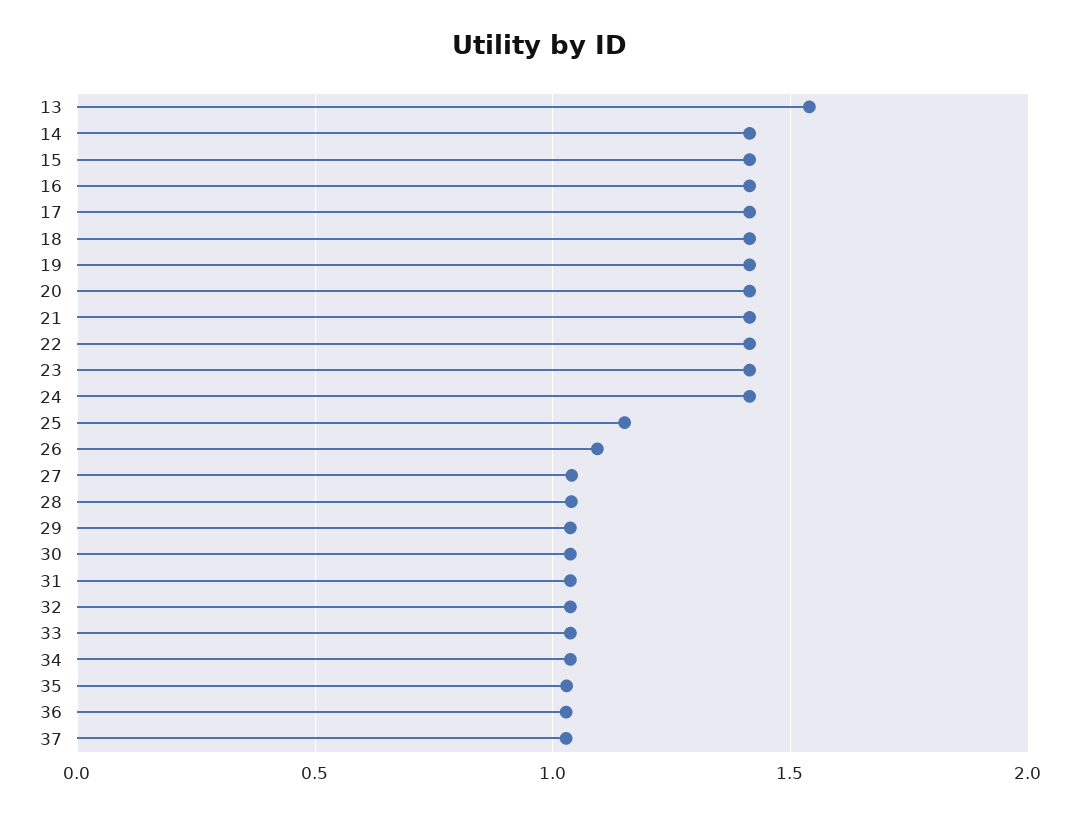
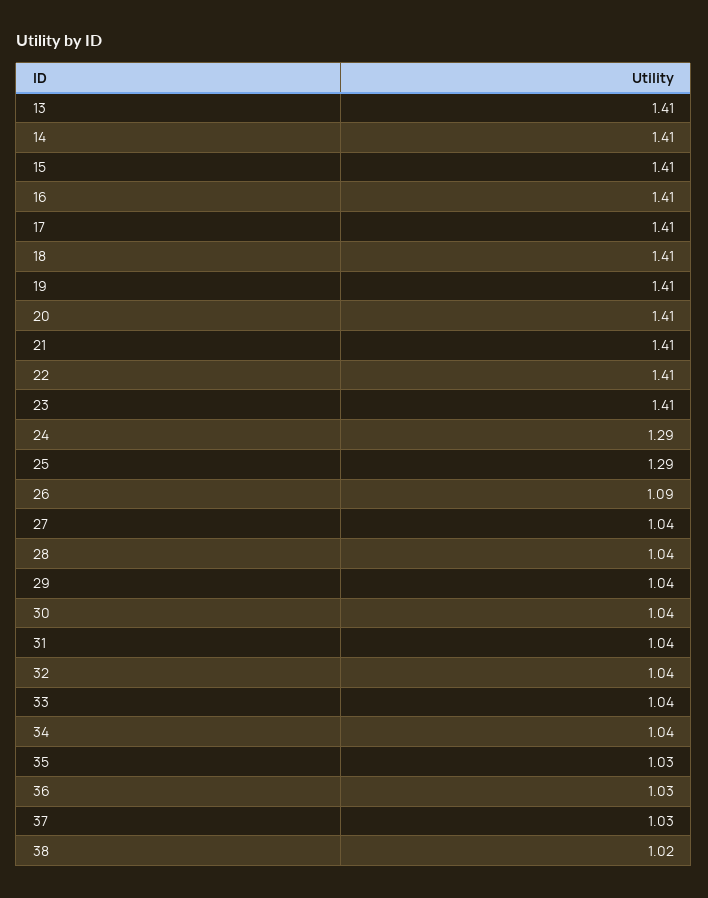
  {
-   "13": 1.55,
+   "13": 1.41,
    "14": 1.41,
    "15": 1.41,
    "16": 1.41,
    "17": 1.41,
    "18": 1.41,
    "19": 1.41,
    "20": 1.41,
    "21": 1.41,
    "22": 1.41,
    "23": 1.41,
-   "24": 1.4,
+   "24": 1.29,
-   "25": 1.15,
+   "25": 1.29,
    "26": 1.09,
    "27": 1.04,
    "28": 1.04,
    "29": 1.04,
    "30": 1.04,
    "31": 1.04,
    "32": 1.04,
    "33": 1.04,
    "34": 1.04,
    "35": 1.03,
    "36": 1.03,
-   "37": 1.03
+   "37": 1.03,
+   "38": 1.02
  }

